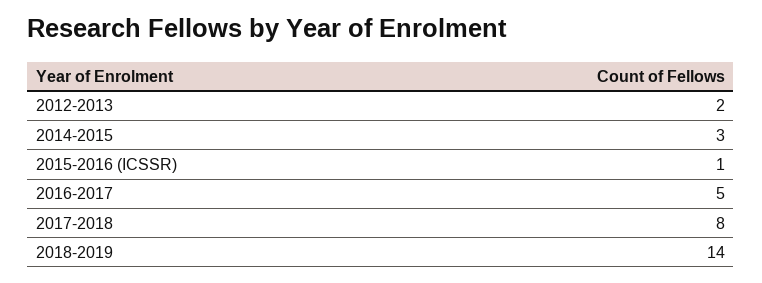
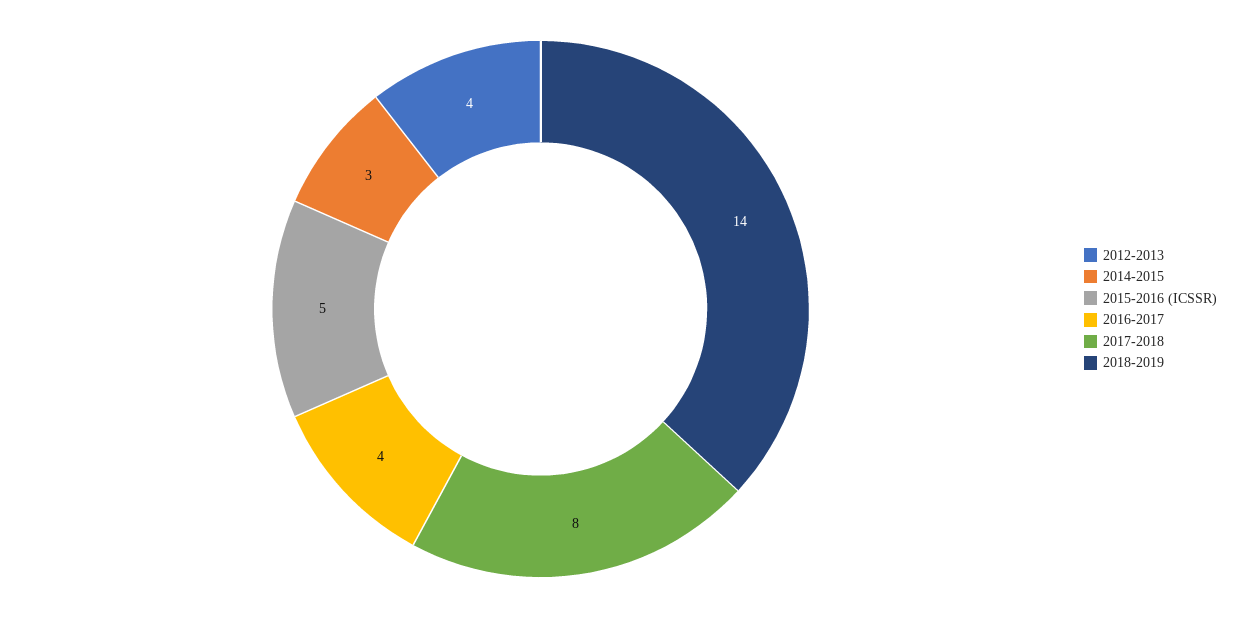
  {
-   "2012-2013": 2,
+   "2012-2013": 4,
    "2014-2015": 3,
-   "2015-2016 (ICSSR)": 1,
+   "2015-2016 (ICSSR)": 5,
-   "2016-2017": 5,
+   "2016-2017": 4,
    "2017-2018": 8,
    "2018-2019": 14
  }

